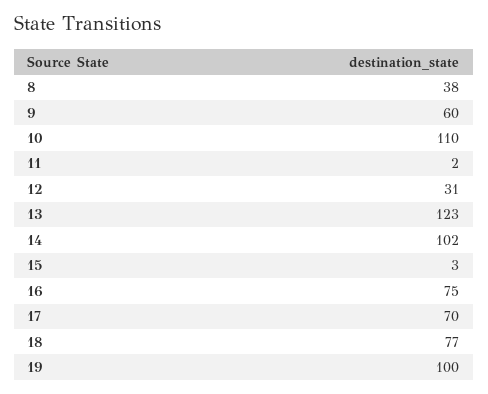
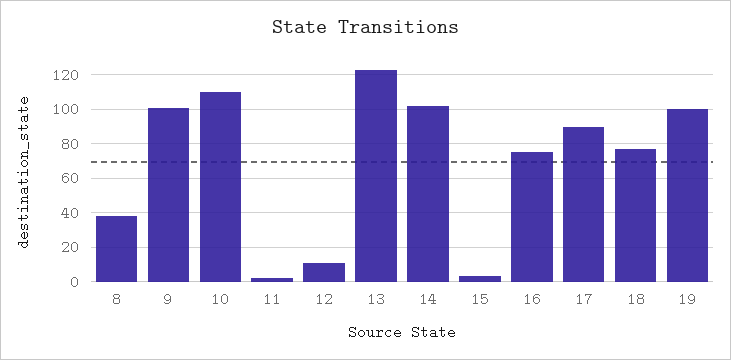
  {
    "8": 38,
-   "9": 60,
+   "9": 100,
    "10": 110,
    "11": 2,
-   "12": 31,
+   "12": 10,
    "13": 123,
    "14": 102,
    "15": 3,
    "16": 75,
-   "17": 70,
+   "17": 90,
    "18": 77,
    "19": 100
  }

